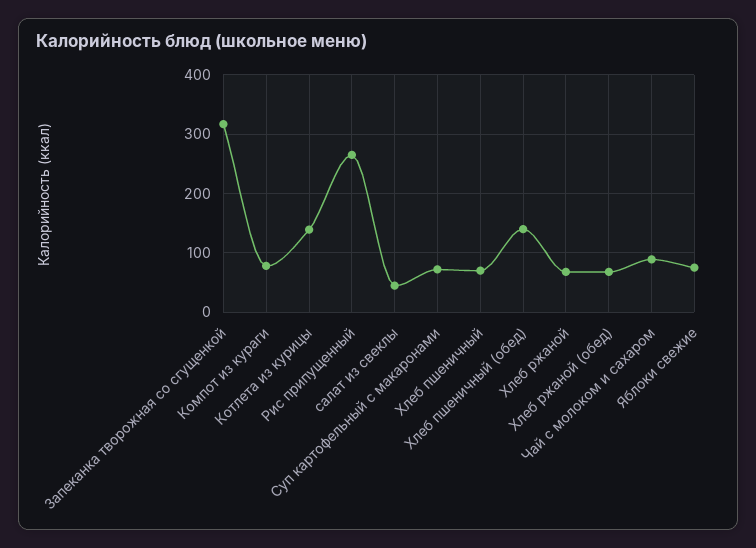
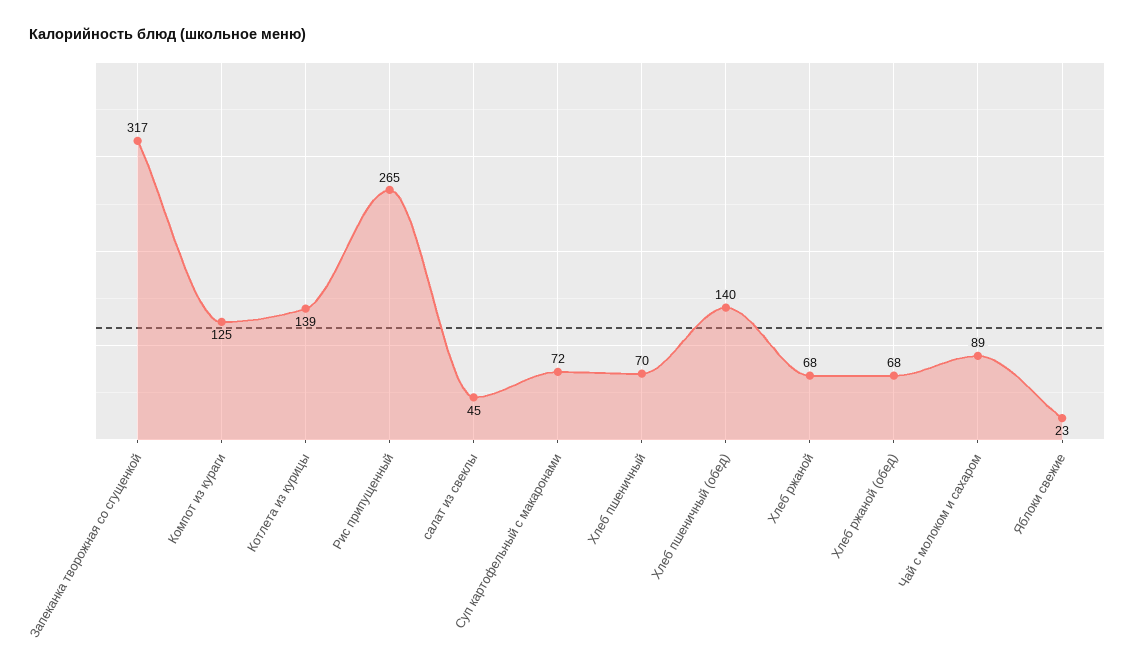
  {
    "Запеканка творожная со сгущенкой": 317,
-   "Компот из кураги": 80,
+   "Компот из кураги": 125,
    "Котлета из курицы": 139,
    "Рис припущенный": 265,
    "салат из свеклы": 45,
    "Суп картофельный с макаронами": 72,
    "Хлеб пшеничный": 70,
    "Хлеб пшеничный (обед)": 140,
    "Хлеб ржаной": 68,
    "Хлеб ржаной (обед)": 68,
    "Чай с молоком и сахаром": 89,
-   "Яблоки свежие": 80
+   "Яблоки свежие": 23
  }

